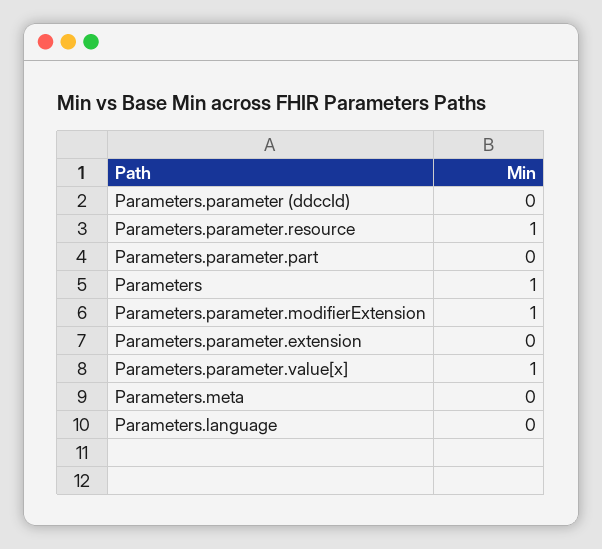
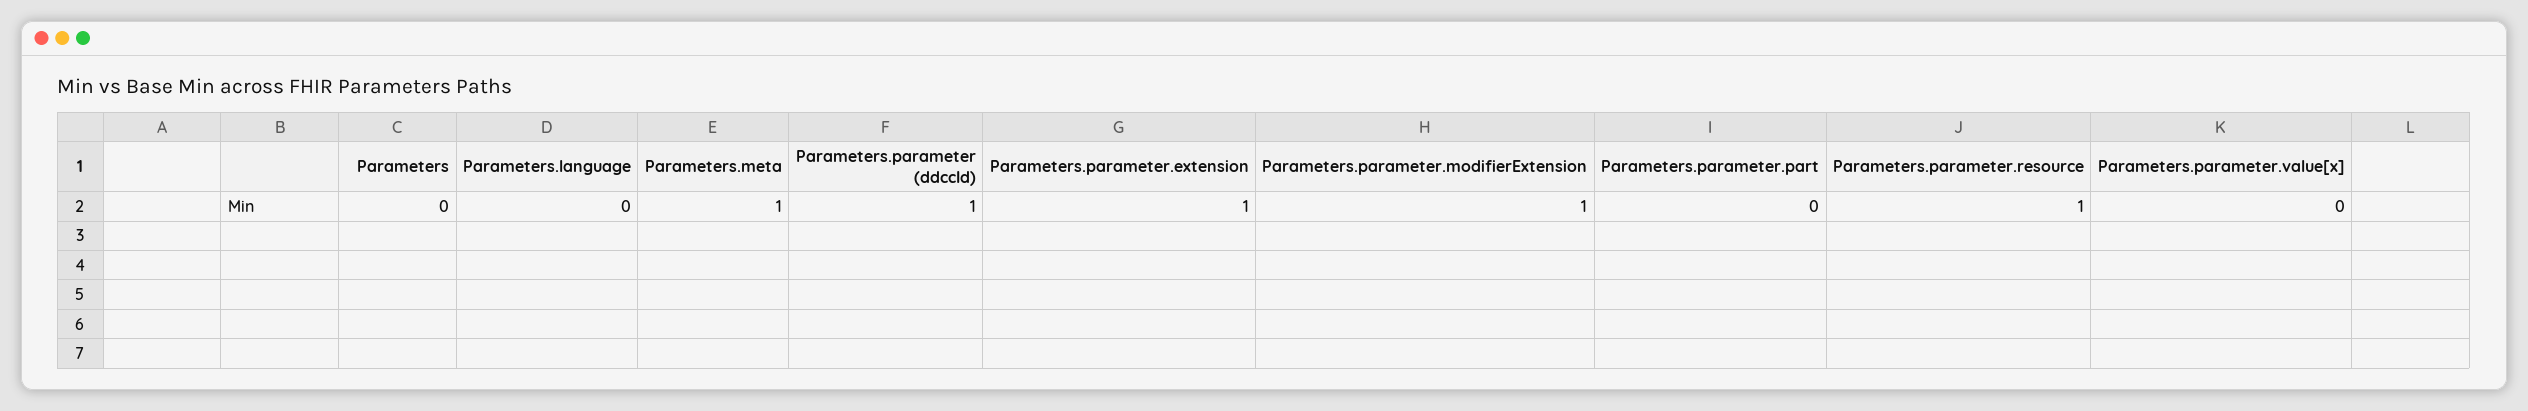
  {
-   "Parameters.parameter (ddccId)": 0,
+   "Parameters.parameter (ddccId)": 1,
    "Parameters.parameter.resource": 1,
    "Parameters.parameter.part": 0,
-   "Parameters": 1,
+   "Parameters": 0,
    "Parameters.parameter.modifierExtension": 1,
-   "Parameters.parameter.extension": 0,
+   "Parameters.parameter.extension": 1,
-   "Parameters.parameter.value[x]": 1,
+   "Parameters.parameter.value[x]": 0,
-   "Parameters.meta": 0,
+   "Parameters.meta": 1,
    "Parameters.language": 0
  }

